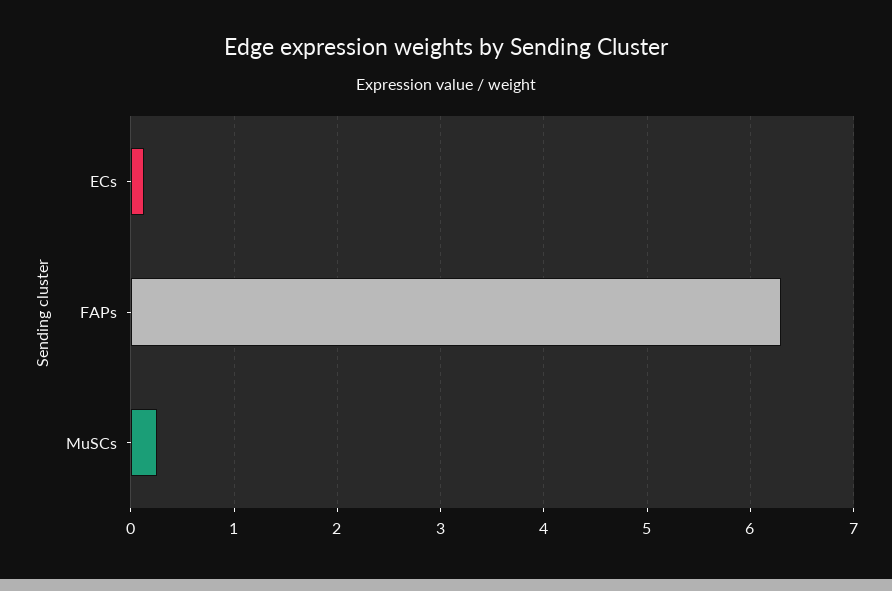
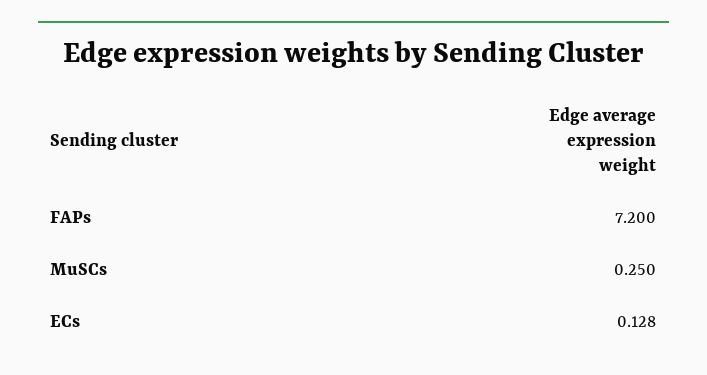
  {
    "ECs": 0.128,
-   "FAPs": 6.3,
+   "FAPs": 7.2,
    "MuSCs": 0.25
  }

